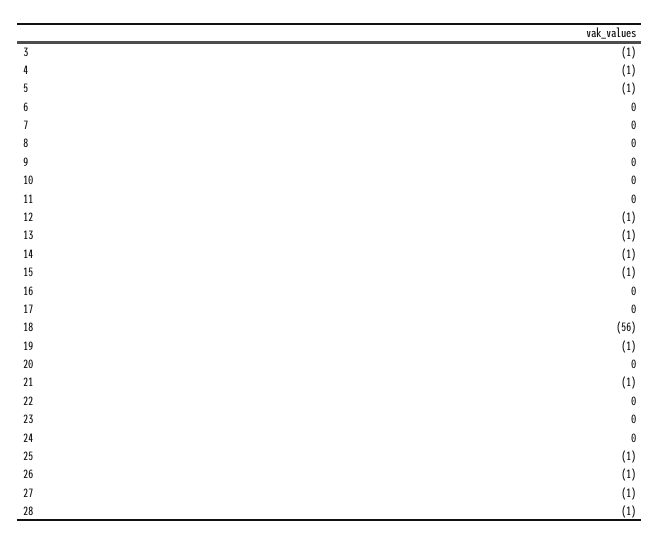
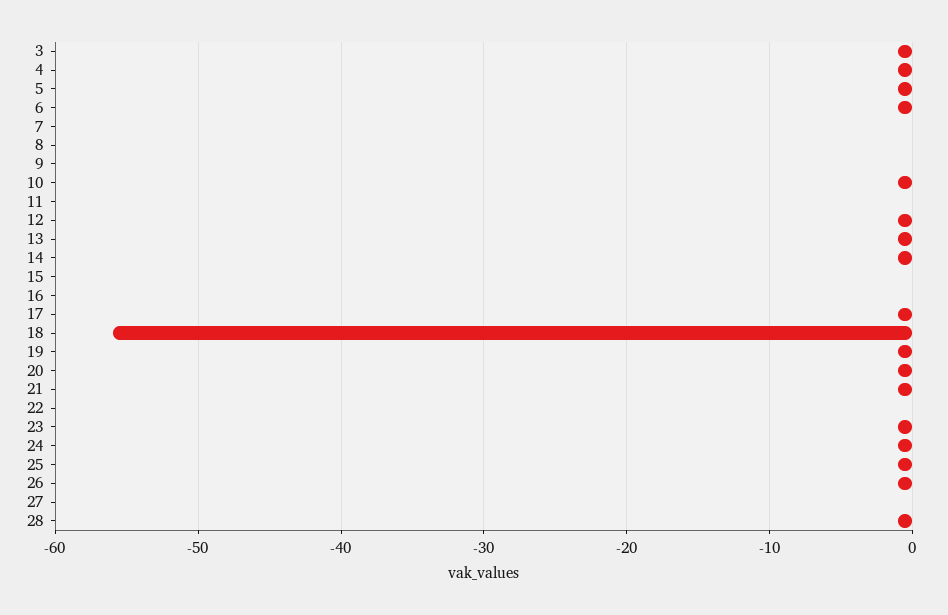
  {
    "3": -1,
    "4": -1,
    "5": -1,
-   "6": 0,
+   "6": -1,
    "7": 0,
    "8": 0,
    "9": 0,
-   "10": 0,
+   "10": -1,
    "11": 0,
    "12": -1,
    "13": -1,
    "14": -1,
-   "15": -1,
+   "15": 0,
    "16": 0,
-   "17": 0,
+   "17": -1,
    "18": -56,
    "19": -1,
-   "20": 0,
+   "20": -1,
    "21": -1,
    "22": 0,
-   "23": 0,
+   "23": -1,
-   "24": 0,
+   "24": -1,
    "25": -1,
    "26": -1,
-   "27": -1,
+   "27": 0,
    "28": -1
  }

